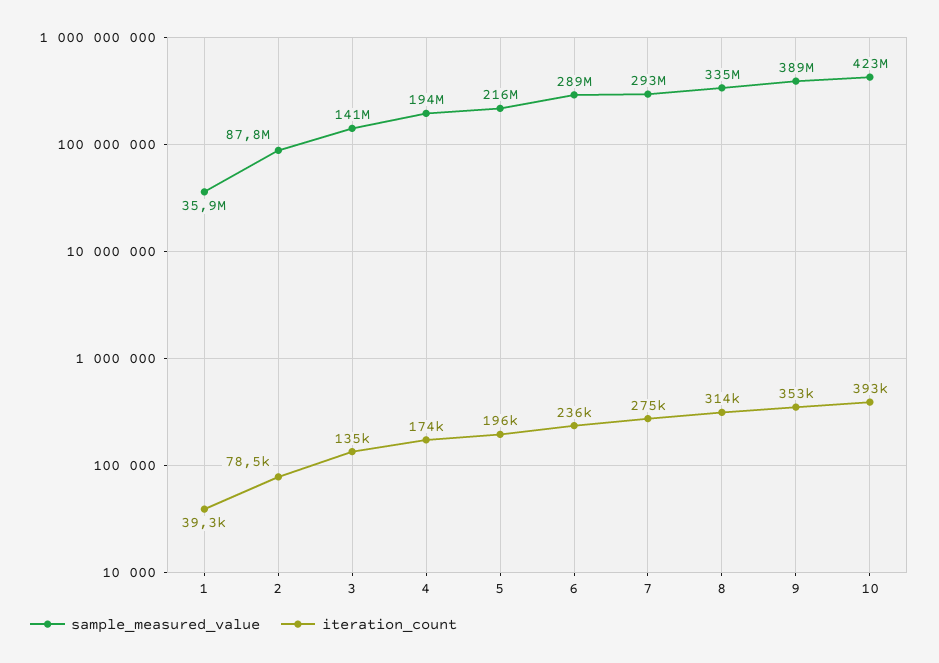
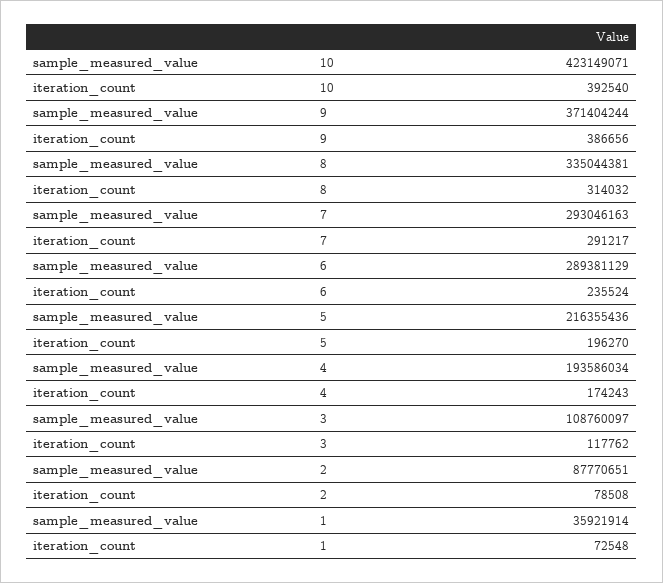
  {
    "sample_measured_value": {
      "1": 35921914,
      "2": 87770651,
-     "3": 141000000,
+     "3": 108760097,
      "4": 193586034,
      "5": 216355436,
      "6": 289381129,
      "7": 293046163,
      "8": 335044381,
-     "9": 389000000,
+     "9": 371404244,
      "10": 423149071
    },
    "iteration_count": {
-     "1": 39300,
+     "1": 72548,
      "2": 78508,
-     "3": 135000,
+     "3": 117762,
      "4": 174243,
      "5": 196270,
      "6": 235524,
-     "7": 275000,
+     "7": 291217,
      "8": 314032,
-     "9": 353000,
+     "9": 386656,
      "10": 392540
    }
  }

